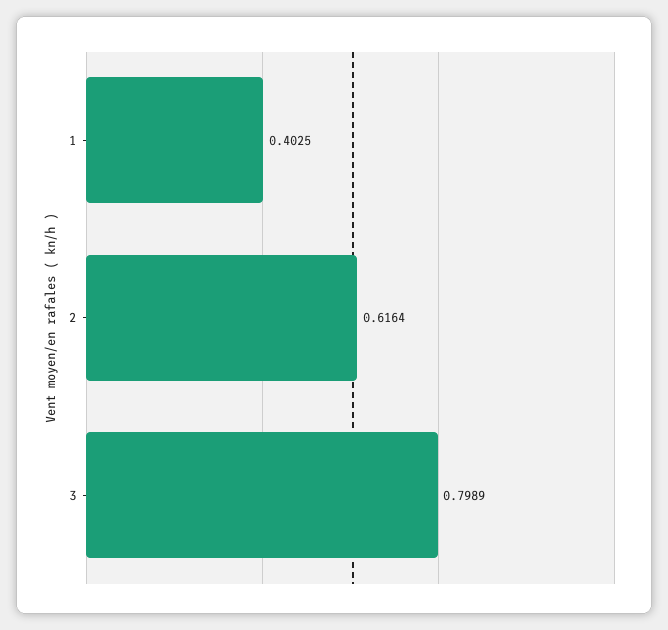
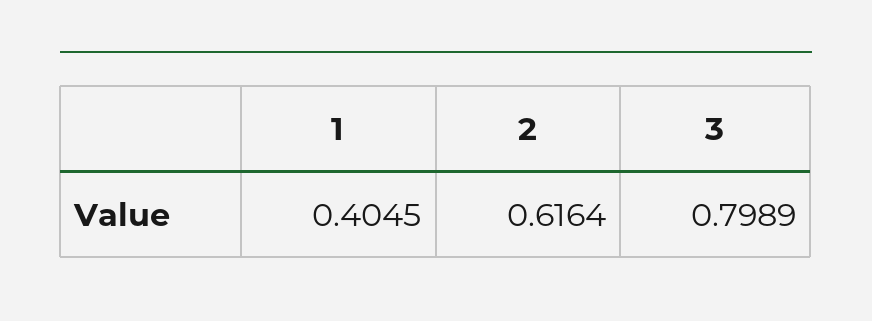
  {
-   "1": 0.4025,
+   "1": 0.4045,
    "2": 0.6164,
    "3": 0.7989
  }

